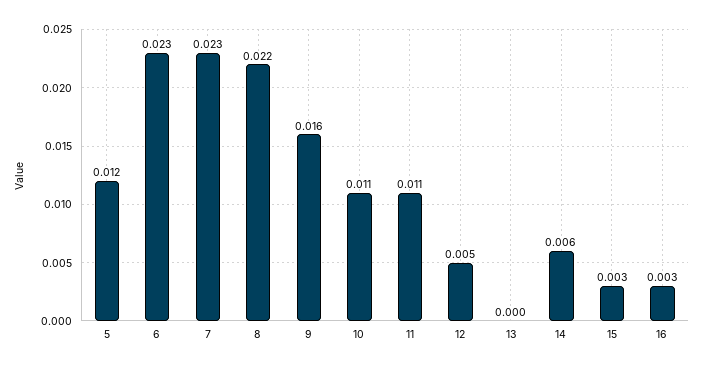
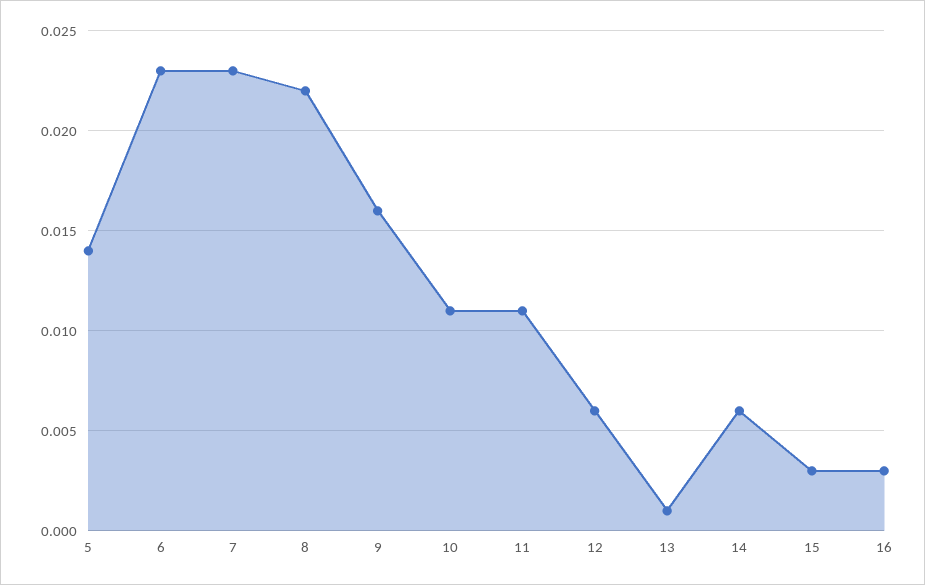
  {
-   "5": 0.012,
+   "5": 0.014,
    "6": 0.023,
    "7": 0.023,
    "8": 0.022,
    "9": 0.016,
    "10": 0.011,
    "11": 0.011,
-   "12": 0.005,
+   "12": 0.006,
-   "13": 0,
+   "13": 0.001,
    "14": 0.006,
    "15": 0.003,
    "16": 0.003
  }

